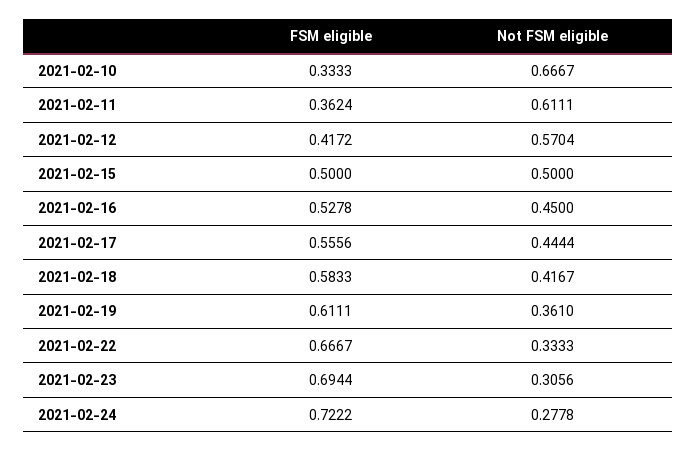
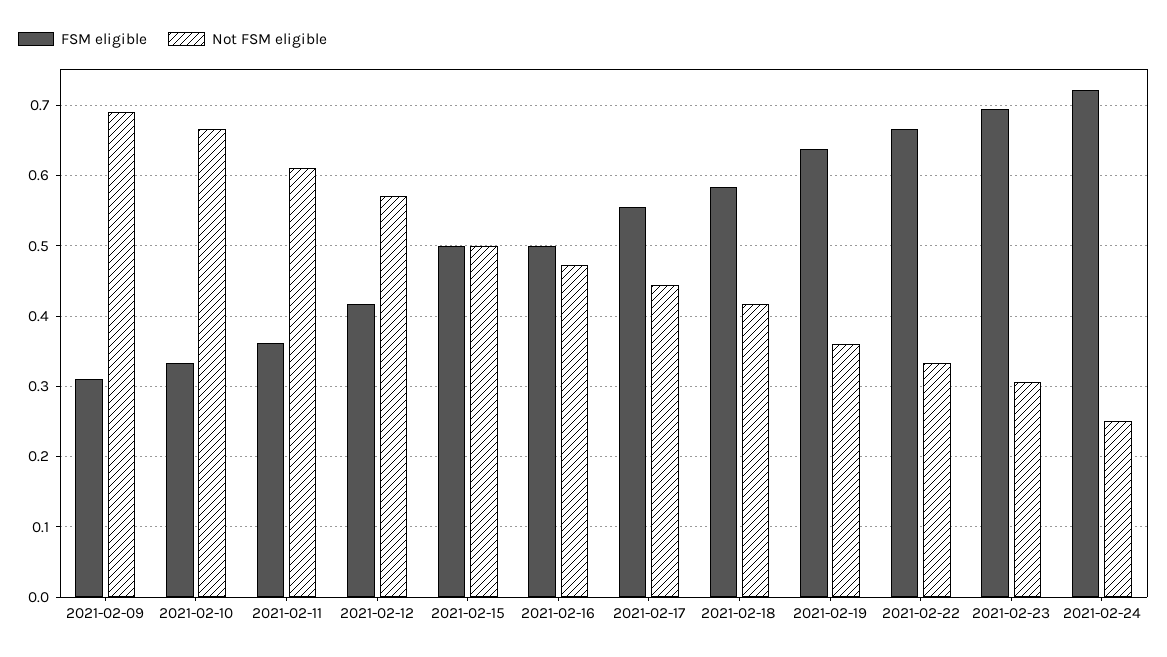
  {
    "FSM eligible": {
      "2021-02-10": 0.3333,
      "2021-02-11": 0.3624,
      "2021-02-12": 0.4172,
      "2021-02-15": 0.5,
-     "2021-02-16": 0.5278,
+     "2021-02-16": 0.5,
      "2021-02-17": 0.5556,
      "2021-02-18": 0.5833,
-     "2021-02-19": 0.6111,
+     "2021-02-19": 0.64,
      "2021-02-22": 0.6667,
      "2021-02-23": 0.6944,
-     "2021-02-24": 0.7222
+     "2021-02-24": 0.7222,
+     "2021-02-09": 0.31
    },
    "Not FSM eligible": {
      "2021-02-10": 0.6667,
      "2021-02-11": 0.6111,
      "2021-02-12": 0.5704,
      "2021-02-15": 0.5,
-     "2021-02-16": 0.45,
+     "2021-02-16": 0.47,
      "2021-02-17": 0.4444,
      "2021-02-18": 0.4167,
      "2021-02-19": 0.361,
      "2021-02-22": 0.3333,
      "2021-02-23": 0.3056,
-     "2021-02-24": 0.2778
+     "2021-02-24": 0.25,
+     "2021-02-09": 0.69
    }
  }

